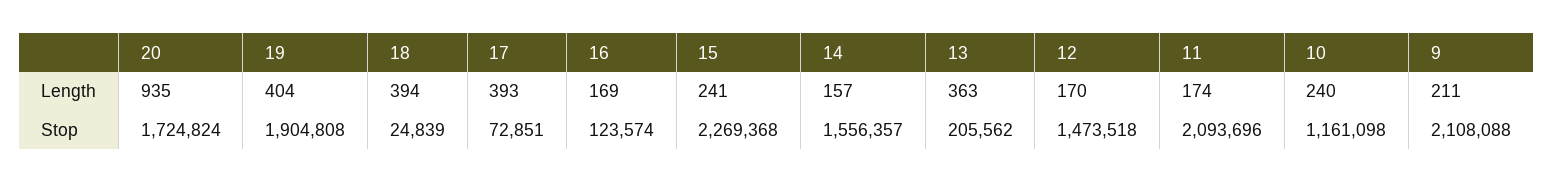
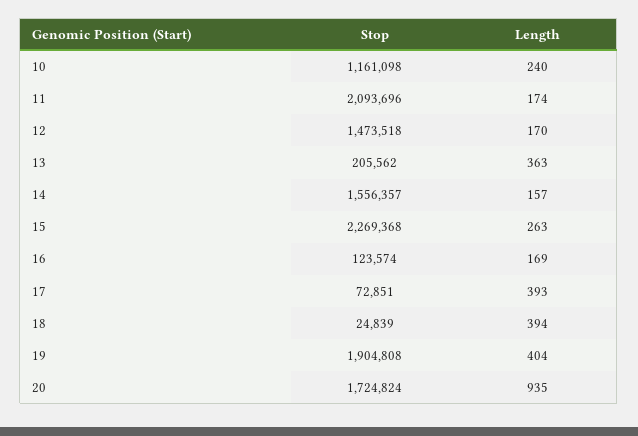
  {
    "20": {
      "Length": 935,
      "Stop": 1724824
    },
    "19": {
      "Length": 404,
      "Stop": 1904808
    },
    "18": {
      "Length": 394,
      "Stop": 24839
    },
    "17": {
      "Length": 393,
      "Stop": 72851
    },
    "16": {
      "Length": 169,
      "Stop": 123574
    },
    "15": {
-     "Length": 241,
+     "Length": 263,
      "Stop": 2269368
    },
    "14": {
      "Length": 157,
      "Stop": 1556357
    },
    "13": {
      "Length": 363,
      "Stop": 205562
    },
    "12": {
      "Length": 170,
      "Stop": 1473518
    },
    "11": {
      "Length": 174,
      "Stop": 2093696
    },
    "10": {
      "Length": 240,
      "Stop": 1161098
-   },
+   }
-   "9": {
-     "Length": 211,
-     "Stop": 2108088
-   }
  }

